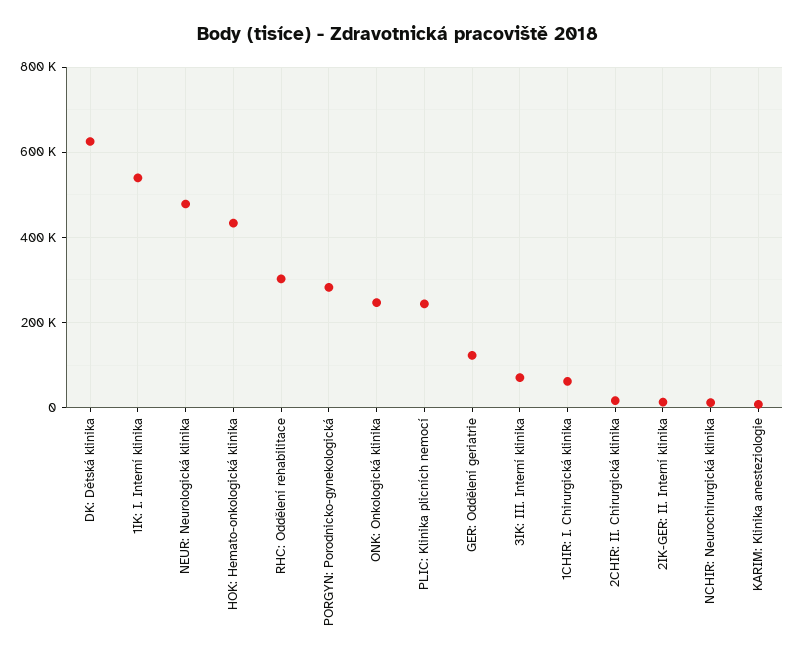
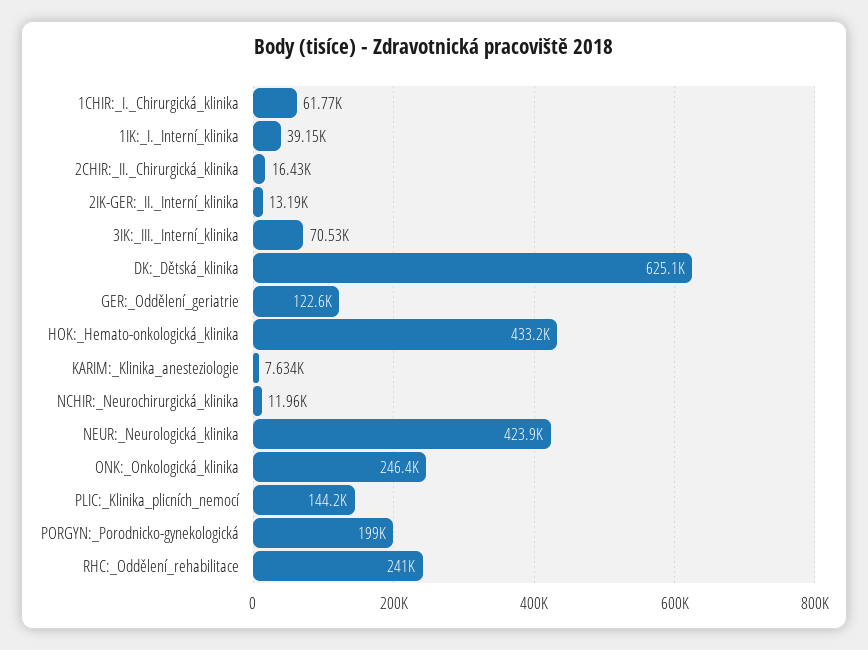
  {
    "DK: Dětská klinika": 625100,
-   "1IK: I. Interní klinika": 540000,
+   "1IK: I. Interní klinika": 39150,
-   "NEUR: Neurologická klinika": 480000,
+   "NEUR: Neurologická klinika": 423900,
    "HOK: Hemato-onkologická klinika": 433200,
-   "RHC: Oddělení rehabilitace": 300000,
+   "RHC: Oddělení rehabilitace": 241000,
-   "PORGYN: Porodnicko-gynekologická": 280000,
+   "PORGYN: Porodnicko-gynekologická": 199000,
    "ONK: Onkologická klinika": 246400,
-   "PLIC: Klinika plicních nemocí": 240000,
+   "PLIC: Klinika plicních nemocí": 144200,
    "GER: Oddělení geriatrie": 122600,
    "3IK: III. Interní klinika": 70530,
    "1CHIR: I. Chirurgická klinika": 61770,
    "2CHIR: II. Chirurgická klinika": 16430,
    "2IK-GER: II. Interní klinika": 13190,
    "NCHIR: Neurochirurgická klinika": 11960,
    "KARIM: Klinika anesteziologie": 7634
  }

